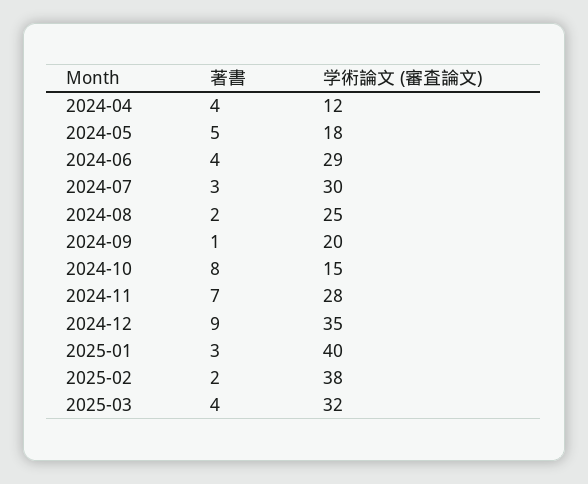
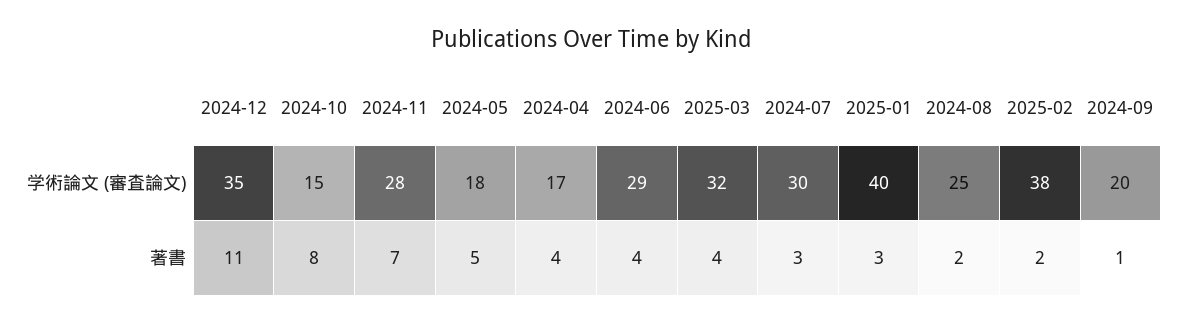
  {
    "著書": {
      "2024-04": 4,
      "2024-05": 5,
      "2024-06": 4,
      "2024-07": 3,
      "2024-08": 2,
      "2024-09": 1,
      "2024-10": 8,
      "2024-11": 7,
-     "2024-12": 9,
+     "2024-12": 11,
      "2025-01": 3,
      "2025-02": 2,
      "2025-03": 4
    },
    "学術論文 (審査論文)": {
-     "2024-04": 12,
+     "2024-04": 17,
      "2024-05": 18,
      "2024-06": 29,
      "2024-07": 30,
      "2024-08": 25,
      "2024-09": 20,
      "2024-10": 15,
      "2024-11": 28,
      "2024-12": 35,
      "2025-01": 40,
      "2025-02": 38,
      "2025-03": 32
    }
  }

